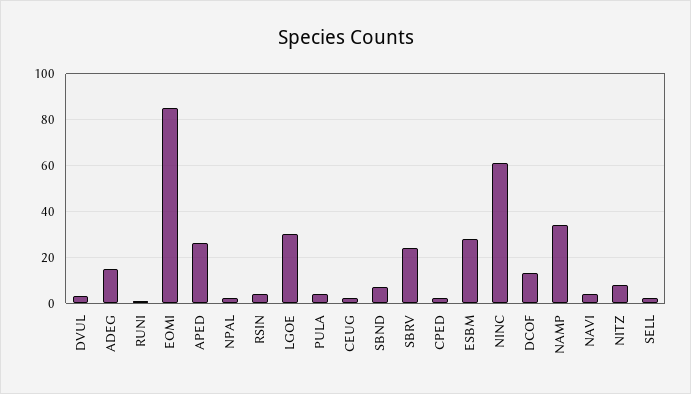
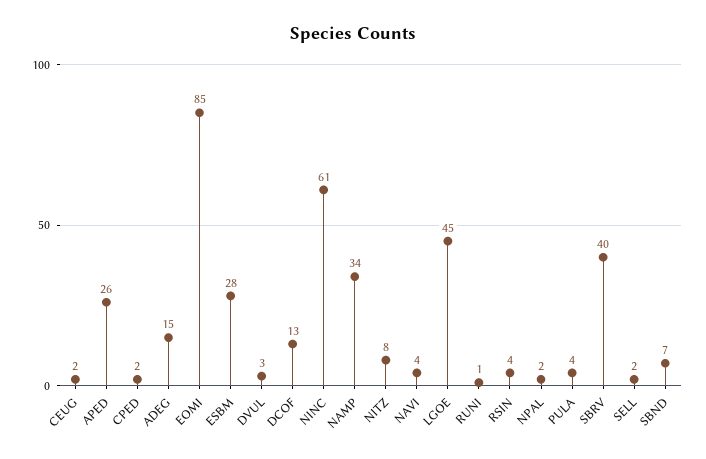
  {
    "DVUL": 3,
    "ADEG": 15,
    "RUNI": 1,
    "EOMI": 85,
    "APED": 26,
    "NPAL": 2,
    "RSIN": 4,
-   "LGOE": 30,
+   "LGOE": 45,
    "PULA": 4,
    "CEUG": 2,
    "SBND": 7,
-   "SBRV": 25,
+   "SBRV": 40,
    "CPED": 2,
    "ESBM": 28,
    "NINC": 61,
    "DCOF": 13,
    "NAMP": 34,
    "NAVI": 4,
    "NITZ": 8,
    "SELL": 2
  }

